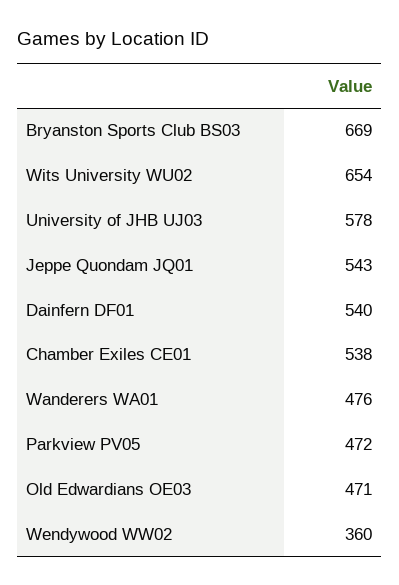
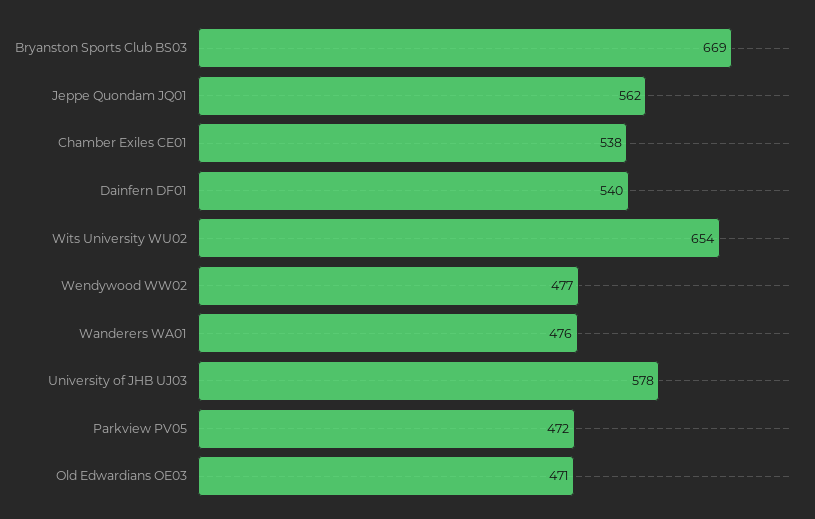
  {
    "Bryanston Sports Club BS03": 669,
    "Wits University WU02": 654,
    "University of JHB UJ03": 578,
-   "Jeppe Quondam JQ01": 543,
+   "Jeppe Quondam JQ01": 562,
    "Dainfern DF01": 540,
    "Chamber Exiles CE01": 538,
    "Wanderers WA01": 476,
    "Parkview PV05": 472,
    "Old Edwardians OE03": 471,
-   "Wendywood WW02": 360
+   "Wendywood WW02": 477
  }

